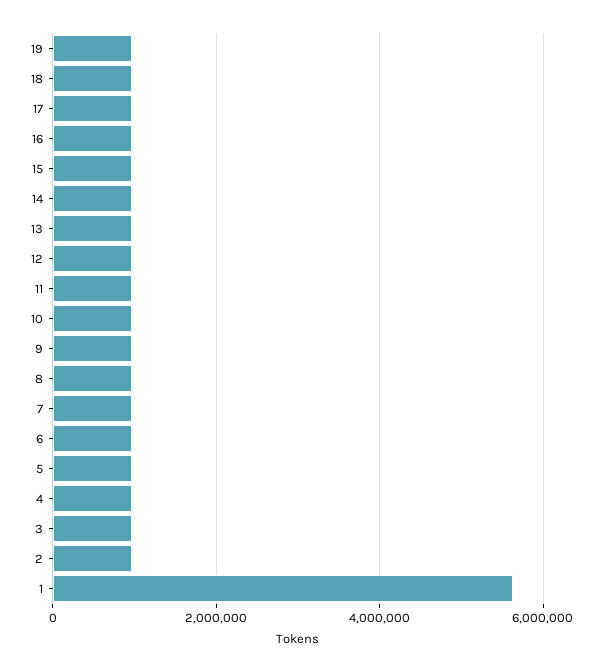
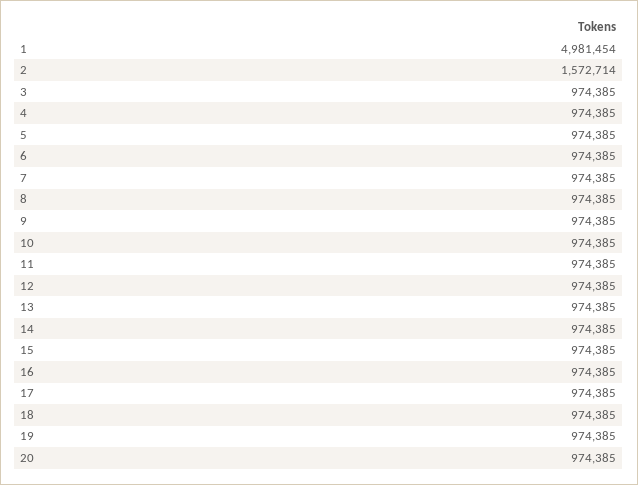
  {
    "19": 974385,
    "18": 974385,
    "17": 974385,
    "16": 974385,
    "15": 974385,
    "14": 974385,
    "13": 974385,
    "12": 974385,
    "11": 974385,
    "10": 974385,
    "9": 974385,
    "8": 974385,
    "7": 974385,
    "6": 974385,
    "5": 974385,
    "4": 974385,
    "3": 974385,
-   "2": 1000000,
+   "2": 1572714,
-   "1": 5600000
+   "1": 4981454,
+   "20": 974385
  }

